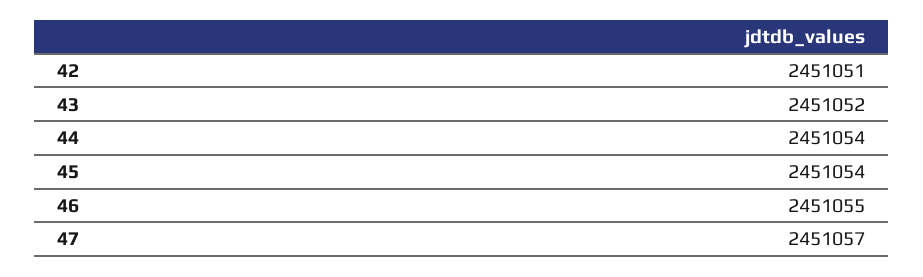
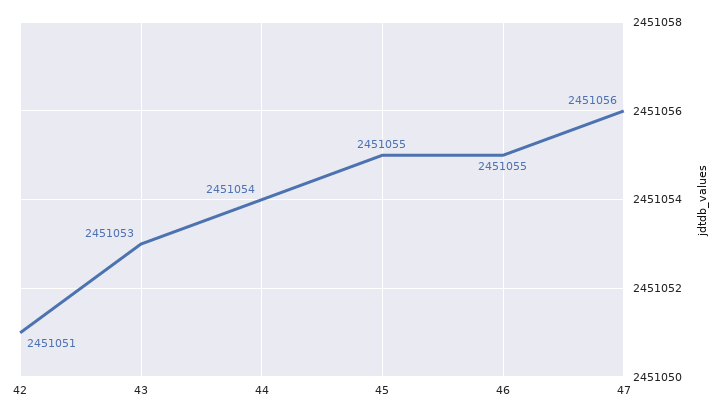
  {
    "42": 2451051,
-   "43": 2451052,
+   "43": 2451053,
    "44": 2451054,
-   "45": 2451054,
+   "45": 2451055,
    "46": 2451055,
-   "47": 2451057
+   "47": 2451056
  }

